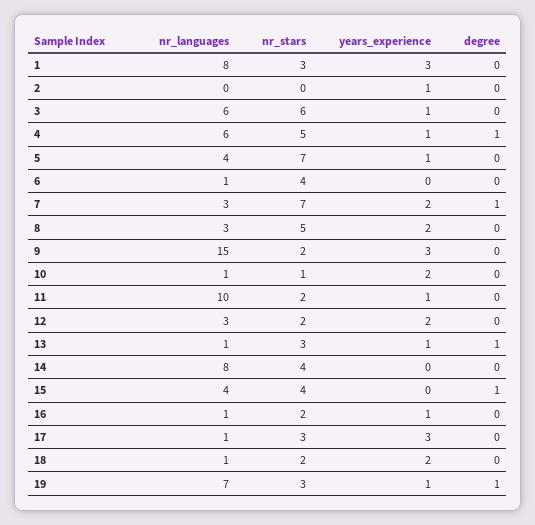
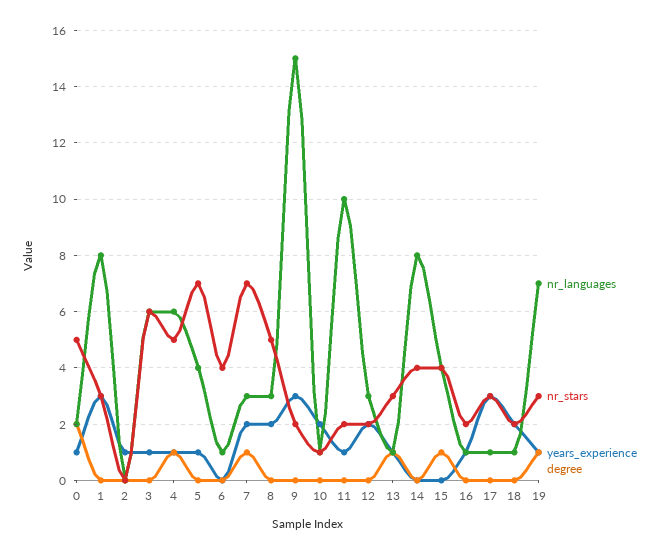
  {
    "nr_languages": {
      "1": 8,
      "2": 0,
      "3": 6,
      "4": 6,
      "5": 4,
      "6": 1,
      "7": 3,
      "8": 3,
      "9": 15,
      "10": 1,
      "11": 10,
      "12": 3,
      "13": 1,
      "14": 8,
      "15": 4,
      "16": 1,
      "17": 1,
      "18": 1,
-     "19": 7
+     "19": 7,
+     "0": 2
    },
    "nr_stars": {
      "1": 3,
      "2": 0,
      "3": 6,
      "4": 5,
      "5": 7,
      "6": 4,
      "7": 7,
      "8": 5,
      "9": 2,
      "10": 1,
      "11": 2,
      "12": 2,
      "13": 3,
      "14": 4,
      "15": 4,
      "16": 2,
      "17": 3,
      "18": 2,
-     "19": 3
+     "19": 3,
+     "0": 5
    },
    "years_experience": {
      "1": 3,
      "2": 1,
      "3": 1,
      "4": 1,
      "5": 1,
      "6": 0,
      "7": 2,
      "8": 2,
      "9": 3,
      "10": 2,
      "11": 1,
      "12": 2,
      "13": 1,
      "14": 0,
      "15": 0,
      "16": 1,
      "17": 3,
      "18": 2,
-     "19": 1
+     "19": 1,
+     "0": 1
    },
    "degree": {
      "1": 0,
      "2": 0,
      "3": 0,
      "4": 1,
      "5": 0,
      "6": 0,
      "7": 1,
      "8": 0,
      "9": 0,
      "10": 0,
      "11": 0,
      "12": 0,
      "13": 1,
      "14": 0,
      "15": 1,
      "16": 0,
      "17": 0,
      "18": 0,
-     "19": 1
+     "19": 1,
+     "0": 2
    }
  }

